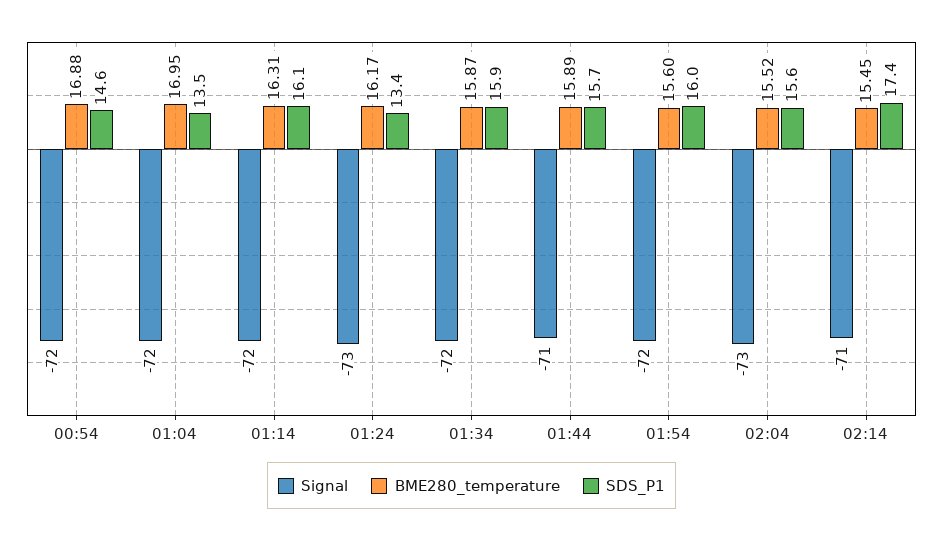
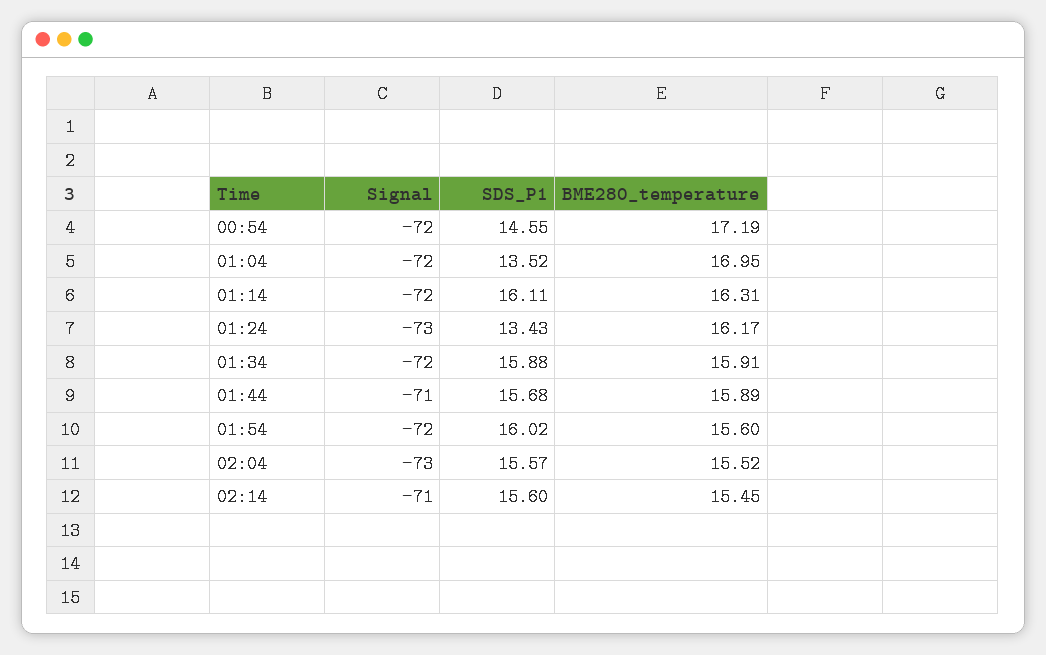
  {
    "Signal": {
      "00:54": -72,
      "01:04": -72,
      "01:14": -72,
      "01:24": -73,
      "01:34": -72,
      "01:44": -71,
      "01:54": -72,
      "02:04": -73,
      "02:14": -71
    },
    "BME280_temperature": {
-     "00:54": 16.88,
+     "00:54": 17.19,
      "01:04": 16.95,
      "01:14": 16.31,
      "01:24": 16.17,
-     "01:34": 15.87,
+     "01:34": 15.91,
      "01:44": 15.89,
      "01:54": 15.6,
      "02:04": 15.52,
      "02:14": 15.45
    },
    "SDS_P1": {
      "00:54": 14.55,
      "01:04": 13.52,
      "01:14": 16.11,
      "01:24": 13.43,
      "01:34": 15.88,
      "01:44": 15.68,
      "01:54": 16.02,
      "02:04": 15.57,
-     "02:14": 17.4
+     "02:14": 15.6
    }
  }

